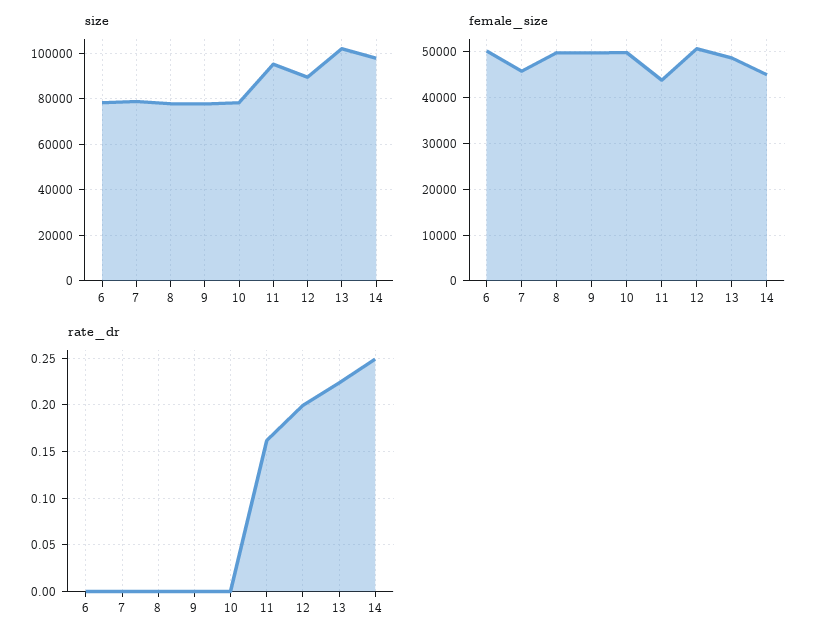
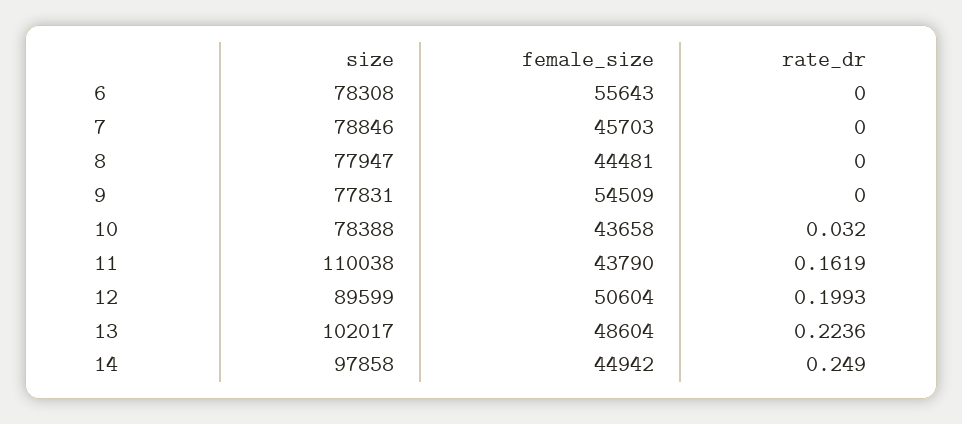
  {
    "size": {
      "6": 78308,
      "7": 78846,
      "8": 77947,
      "9": 77831,
      "10": 78388,
-     "11": 95000,
+     "11": 110038,
      "12": 89599,
      "13": 102017,
      "14": 97858
    },
    "female_size": {
-     "6": 50000,
+     "6": 55643,
      "7": 45703,
-     "8": 50000,
+     "8": 44481,
-     "9": 50000,
+     "9": 54509,
-     "10": 50000,
+     "10": 43658,
      "11": 43790,
      "12": 50604,
      "13": 48604,
      "14": 44942
    },
    "rate_dr": {
      "6": 0,
      "7": 0,
      "8": 0,
      "9": 0,
-     "10": 0,
+     "10": 0.032,
      "11": 0.1619,
      "12": 0.1993,
      "13": 0.2236,
      "14": 0.249
    }
  }

